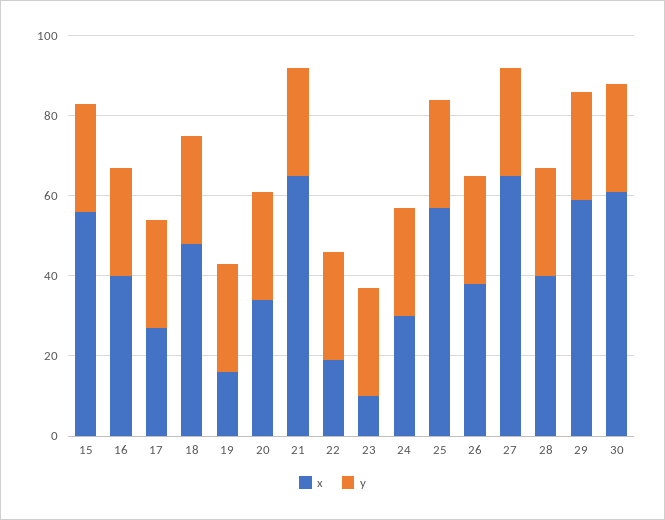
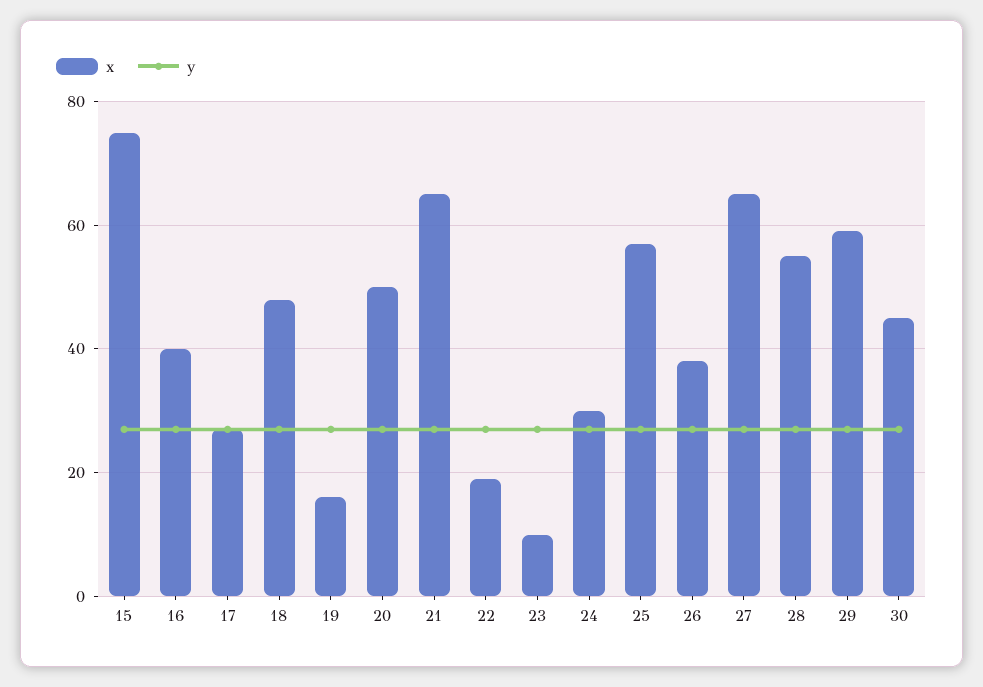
  {
    "x": {
-     "15": 55,
+     "15": 75,
      "16": 40,
      "17": 25,
      "18": 50,
      "19": 15,
-     "20": 35,
+     "20": 50,
      "21": 65,
      "22": 20,
      "23": 10,
      "24": 30,
      "25": 55,
      "26": 40,
      "27": 65,
-     "28": 40,
+     "28": 55,
      "29": 60,
-     "30": 60
+     "30": 45
    },
    "y": {
      "15": 25,
      "16": 25,
      "17": 25,
      "18": 25,
      "19": 25,
      "20": 25,
      "21": 25,
      "22": 25,
      "23": 25,
      "24": 25,
      "25": 25,
      "26": 25,
      "27": 25,
      "28": 25,
      "29": 25,
      "30": 25
    }
  }

